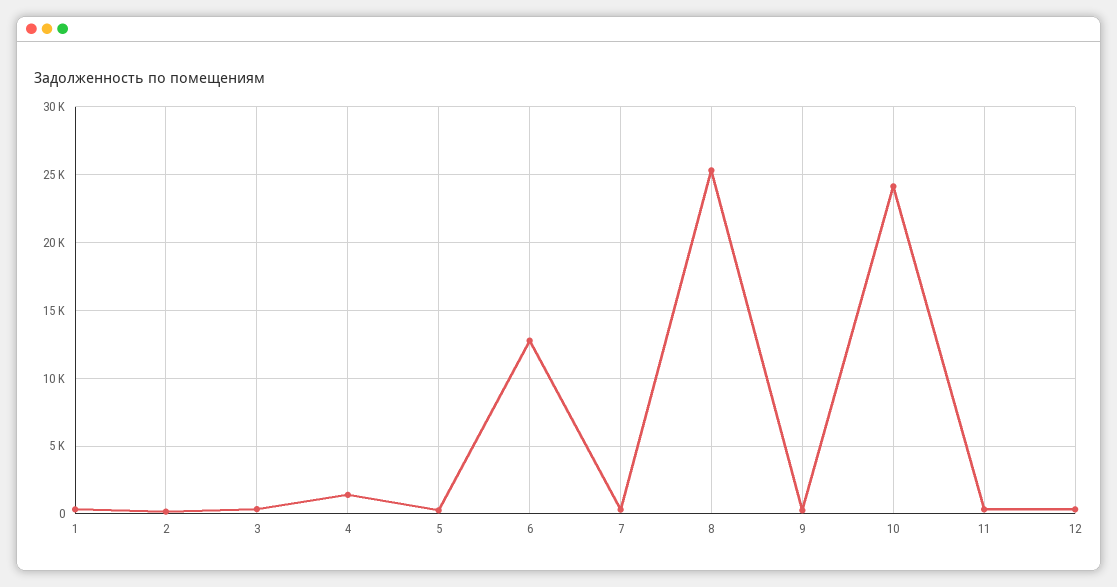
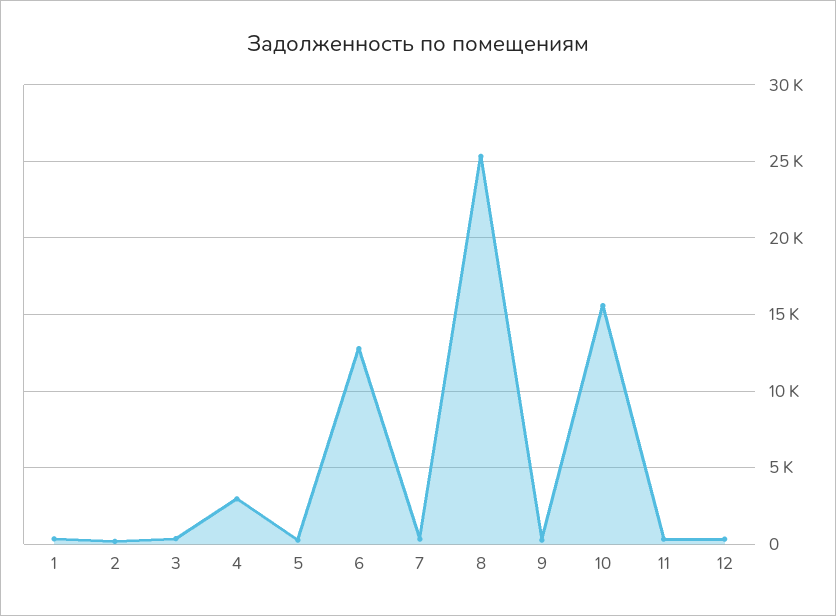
  {
    "1": 500,
    "2": 0,
    "3": 500,
-   "4": 1500,
+   "4": 3000,
    "5": 500,
    "6": 13000,
    "7": 500,
    "8": 25500,
    "9": 0,
-   "10": 24000,
+   "10": 15500,
    "11": 500,
    "12": 500
  }

